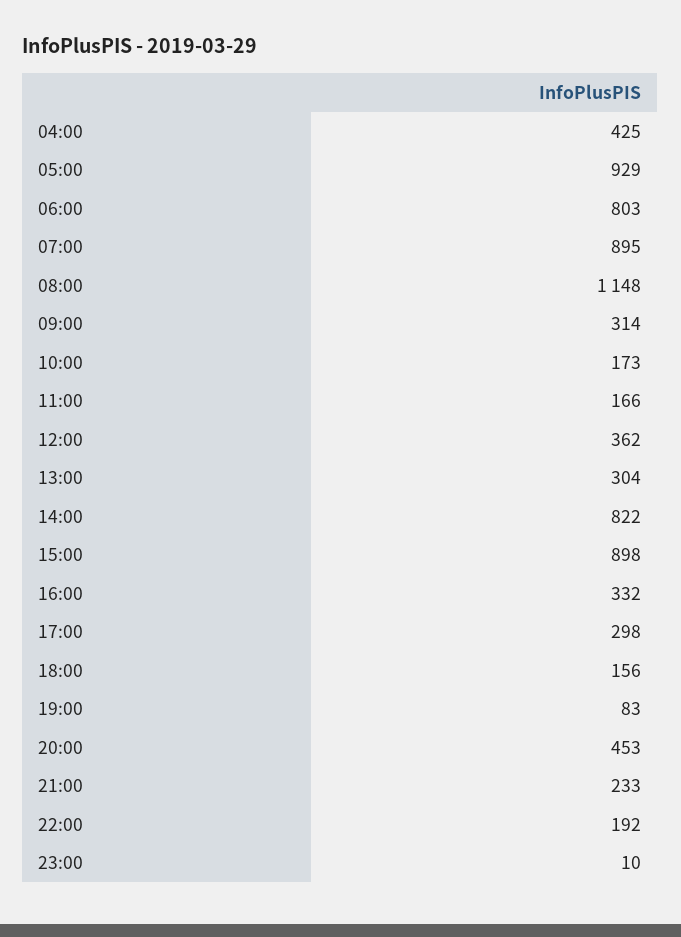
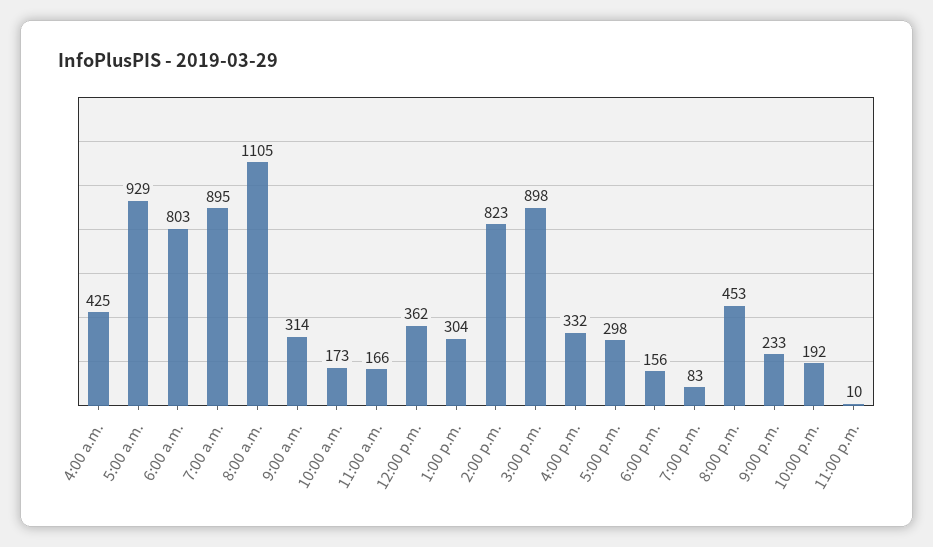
  {
    "04:00": 425,
    "05:00": 929,
    "06:00": 803,
    "07:00": 895,
-   "08:00": 1148,
+   "08:00": 1105,
    "09:00": 314,
    "10:00": 173,
    "11:00": 166,
    "12:00": 362,
    "13:00": 304,
-   "14:00": 822,
+   "14:00": 823,
    "15:00": 898,
    "16:00": 332,
    "17:00": 298,
    "18:00": 156,
    "19:00": 83,
    "20:00": 453,
    "21:00": 233,
    "22:00": 192,
    "23:00": 10
  }

